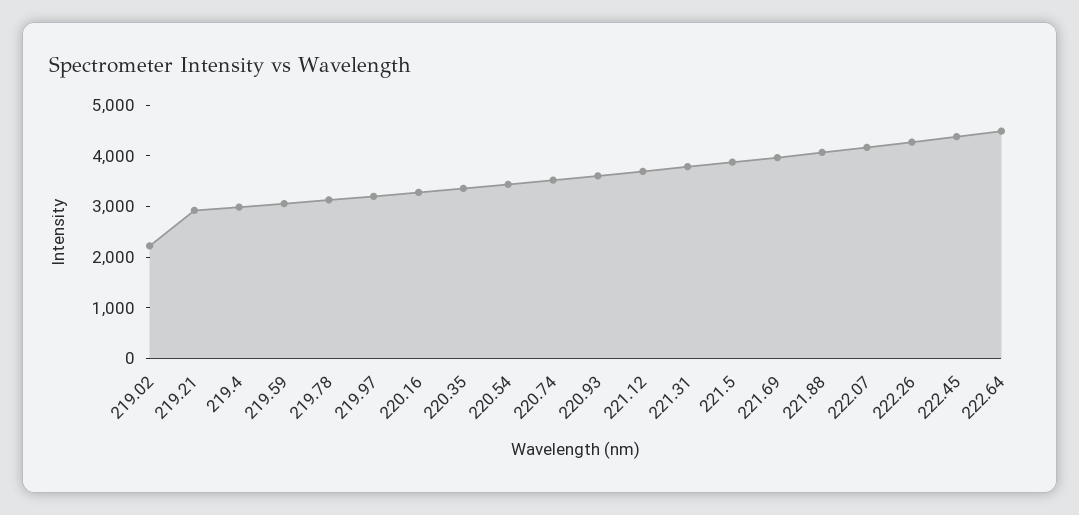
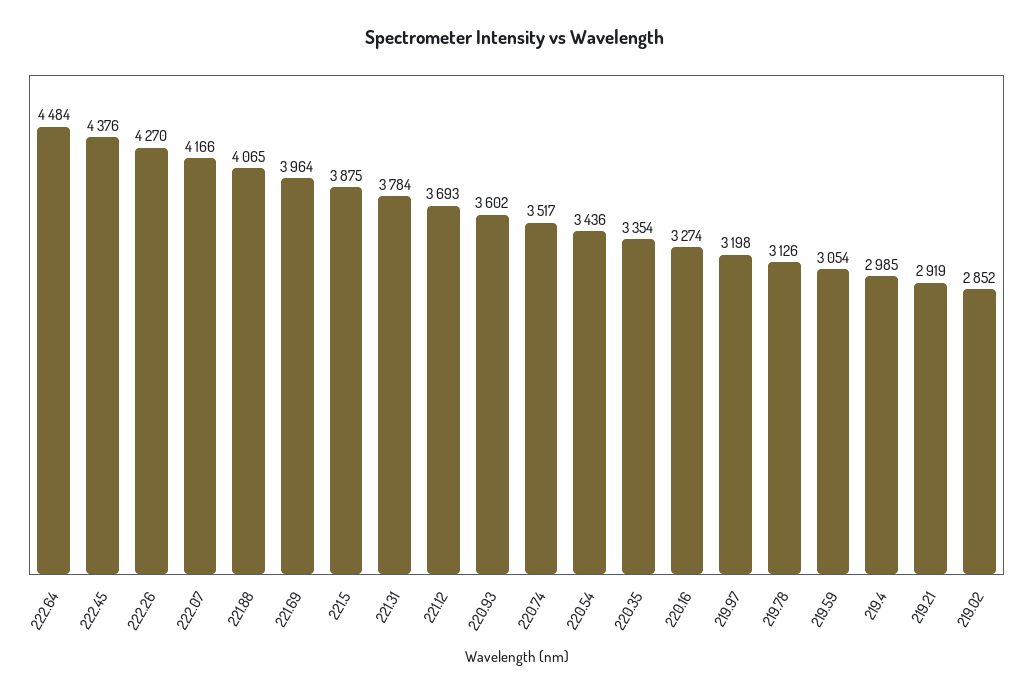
  {
-   "219.02": 2200,
+   "219.02": 2852,
    "219.21": 2919,
    "219.4": 2985,
    "219.59": 3054,
    "219.78": 3126,
    "219.97": 3198,
    "220.16": 3274,
    "220.35": 3354,
    "220.54": 3436,
    "220.74": 3517,
    "220.93": 3602,
    "221.12": 3693,
    "221.31": 3784,
    "221.5": 3875,
    "221.69": 3964,
    "221.88": 4065,
    "222.07": 4166,
    "222.26": 4270,
    "222.45": 4376,
    "222.64": 4484
  }

